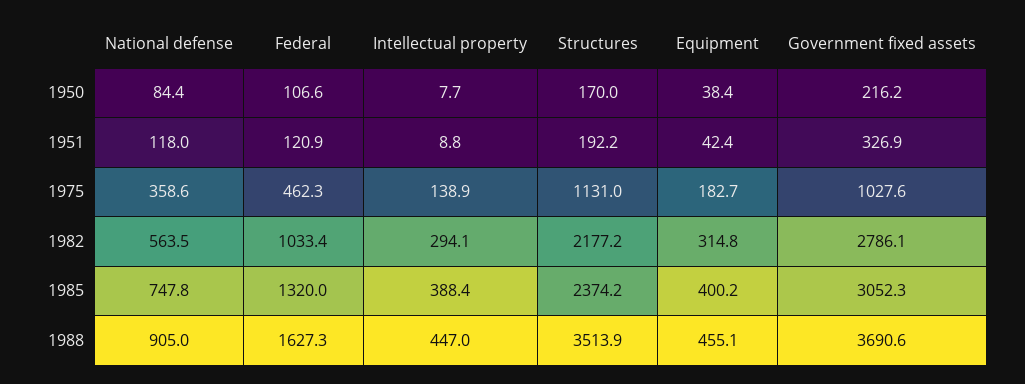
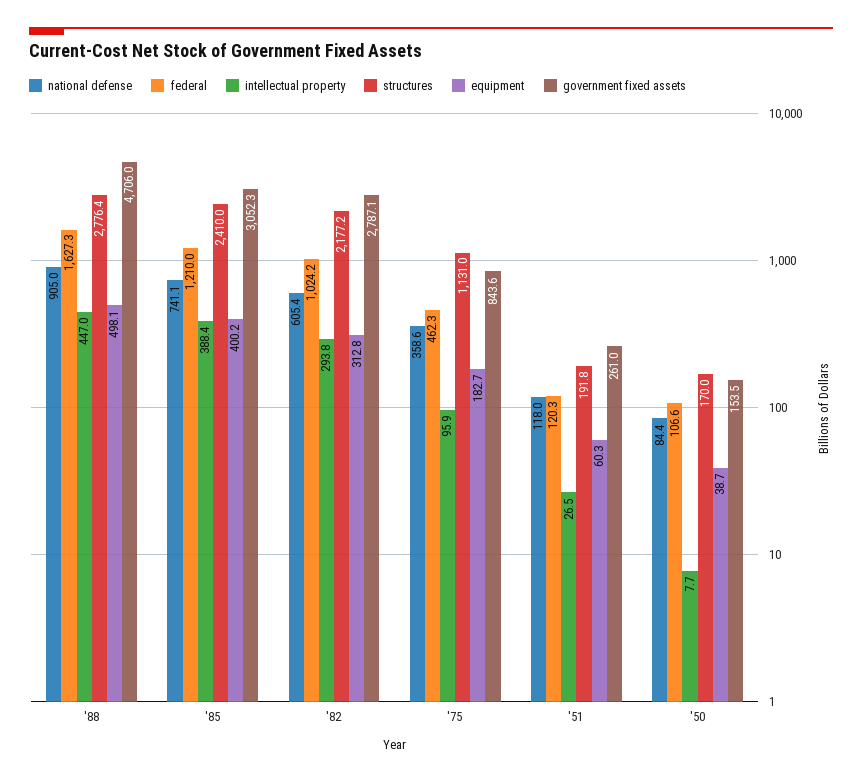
  {
    "National defense": {
      "1950": 84.4,
      "1951": 118,
      "1975": 358.6,
-     "1982": 563.5,
+     "1982": 605.4,
-     "1985": 747.8,
+     "1985": 741.1,
      "1988": 905
    },
    "Federal": {
      "1950": 106.6,
-     "1951": 120.9,
+     "1951": 120.3,
      "1975": 462.3,
-     "1982": 1033.4,
+     "1982": 1024.2,
-     "1985": 1320,
+     "1985": 1210,
      "1988": 1627.3
    },
    "Intellectual property": {
      "1950": 7.7,
-     "1951": 8.8,
+     "1951": 26.5,
-     "1975": 138.9,
+     "1975": 95.9,
-     "1982": 294.1,
+     "1982": 293.8,
      "1985": 388.4,
      "1988": 447
    },
    "Structures": {
      "1950": 170,
-     "1951": 192.2,
+     "1951": 191.8,
      "1975": 1131,
      "1982": 2177.2,
-     "1985": 2374.2,
+     "1985": 2410,
-     "1988": 3513.9
+     "1988": 2776.4
    },
    "Equipment": {
-     "1950": 38.4,
+     "1950": 38.7,
-     "1951": 42.4,
+     "1951": 60.3,
      "1975": 182.7,
-     "1982": 314.8,
+     "1982": 312.8,
      "1985": 400.2,
-     "1988": 455.1
+     "1988": 498.1
    },
    "Government fixed assets": {
-     "1950": 216.2,
+     "1950": 153.5,
-     "1951": 326.9,
+     "1951": 261,
-     "1975": 1027.6,
+     "1975": 843.6,
-     "1982": 2786.1,
+     "1982": 2787.1,
      "1985": 3052.3,
-     "1988": 3690.6
+     "1988": 4706
    }
  }

